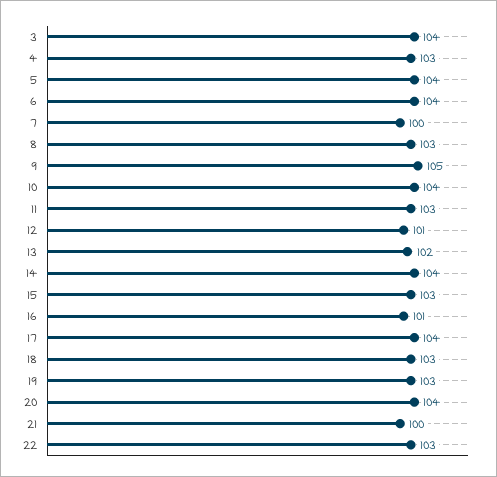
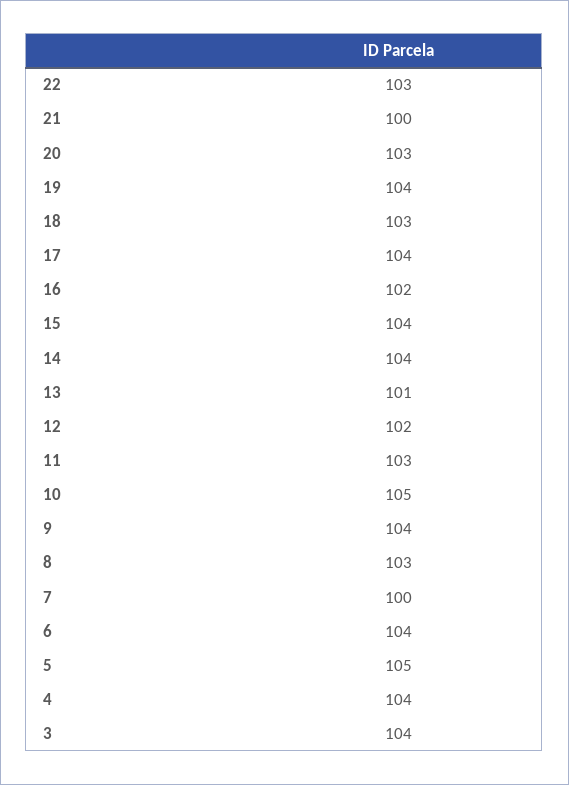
  {
    "3": 104,
-   "4": 103,
+   "4": 104,
-   "5": 104,
+   "5": 105,
    "6": 104,
    "7": 100,
    "8": 103,
-   "9": 105,
+   "9": 104,
-   "10": 104,
+   "10": 105,
    "11": 103,
-   "12": 101,
+   "12": 102,
-   "13": 102,
+   "13": 101,
    "14": 104,
-   "15": 103,
+   "15": 104,
-   "16": 101,
+   "16": 102,
    "17": 104,
    "18": 103,
-   "19": 103,
+   "19": 104,
-   "20": 104,
+   "20": 103,
    "21": 100,
    "22": 103
  }

